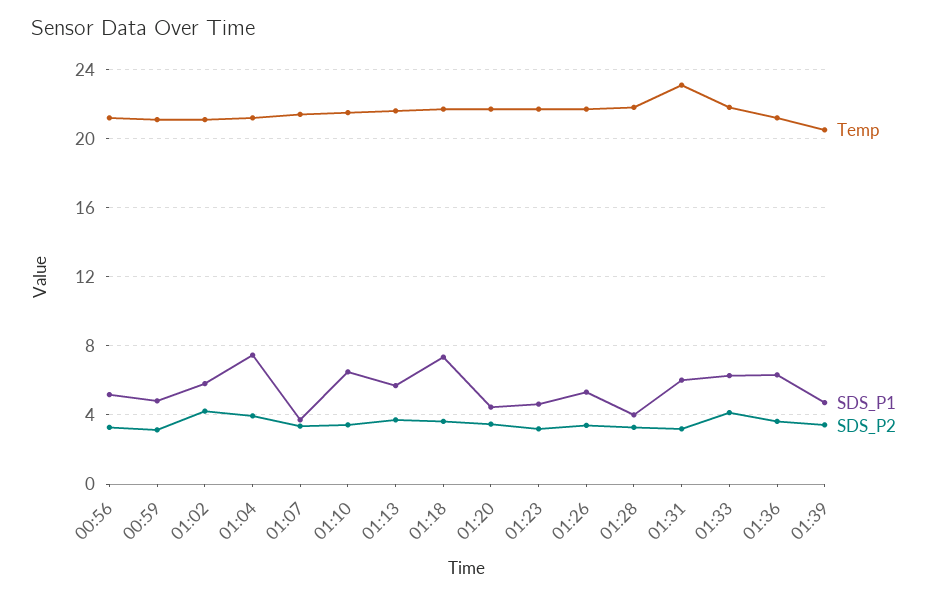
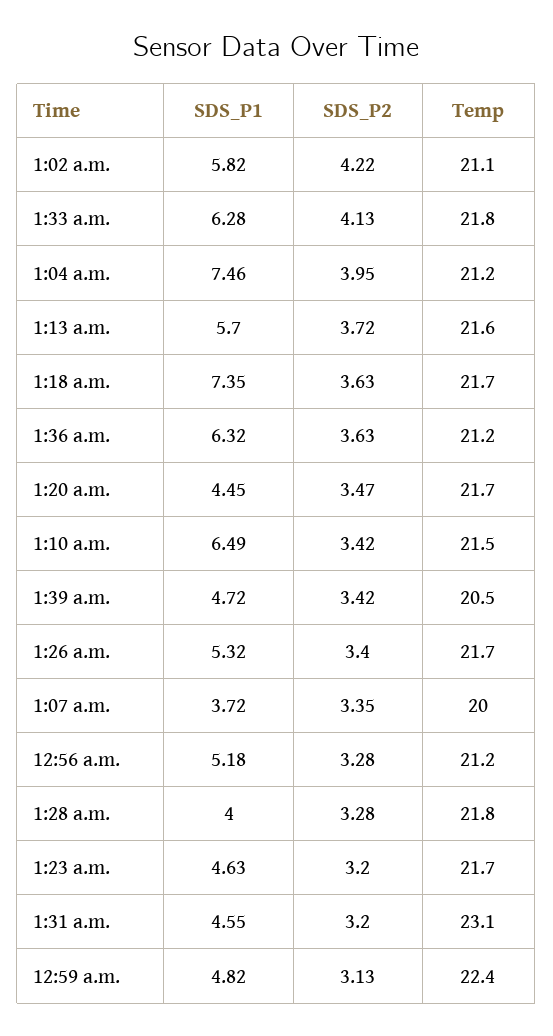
  {
    "Temp": {
      "00:56": 21.2,
-     "00:59": 21,
+     "00:59": 22.4,
      "01:02": 21.1,
      "01:04": 21.2,
-     "01:07": 21.5,
+     "01:07": 20,
      "01:10": 21.5,
      "01:13": 21.6,
      "01:18": 21.7,
      "01:20": 21.7,
      "01:23": 21.7,
      "01:26": 21.7,
      "01:28": 21.8,
      "01:31": 23.1,
      "01:33": 21.8,
      "01:36": 21.2,
      "01:39": 20.5
    },
    "SDS_P1": {
      "00:56": 5.18,
      "00:59": 4.82,
      "01:02": 5.82,
      "01:04": 7.46,
      "01:07": 3.72,
      "01:10": 6.49,
      "01:13": 5.7,
      "01:18": 7.35,
      "01:20": 4.45,
      "01:23": 4.63,
      "01:26": 5.32,
      "01:28": 4,
-     "01:31": 6,
+     "01:31": 4.55,
      "01:33": 6.28,
      "01:36": 6.32,
      "01:39": 4.72
    },
    "SDS_P2": {
      "00:56": 3.28,
      "00:59": 3.13,
      "01:02": 4.22,
      "01:04": 3.95,
      "01:07": 3.35,
      "01:10": 3.42,
      "01:13": 3.72,
      "01:18": 3.63,
      "01:20": 3.47,
      "01:23": 3.2,
      "01:26": 3.4,
      "01:28": 3.28,
      "01:31": 3.2,
      "01:33": 4.13,
      "01:36": 3.63,
      "01:39": 3.42
    }
  }

